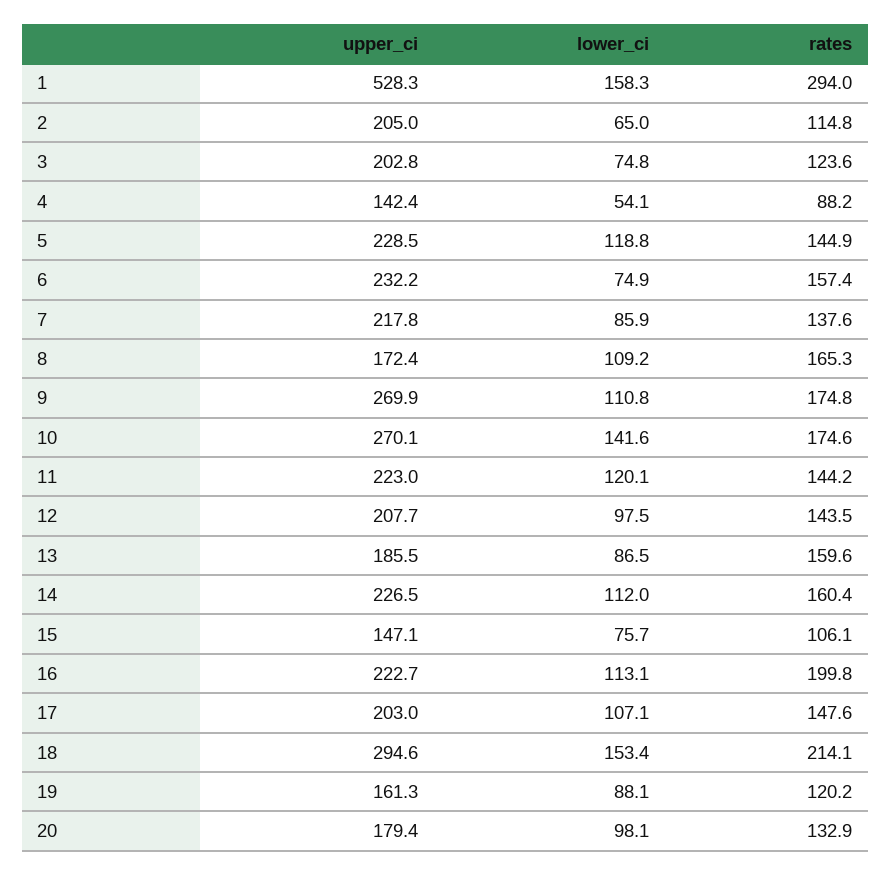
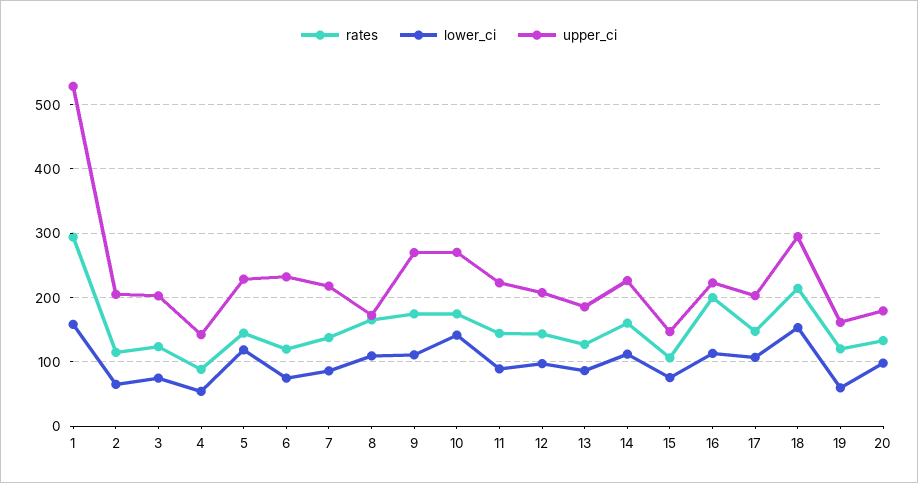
  {
    "upper_ci": {
      "1": 528.3,
      "2": 205,
      "3": 202.8,
      "4": 142.4,
      "5": 228.5,
      "6": 232.2,
      "7": 217.8,
      "8": 172.4,
      "9": 269.9,
      "10": 270.1,
      "11": 223,
      "12": 207.7,
      "13": 185.5,
      "14": 226.5,
      "15": 147.1,
      "16": 222.7,
      "17": 203,
      "18": 294.6,
      "19": 161.3,
      "20": 179.4
    },
    "lower_ci": {
      "1": 158.3,
      "2": 65,
      "3": 74.8,
      "4": 54.1,
      "5": 118.8,
      "6": 74.9,
      "7": 85.9,
      "8": 109.2,
      "9": 110.8,
      "10": 141.6,
-     "11": 120.1,
+     "11": 90,
      "12": 97.5,
      "13": 86.5,
      "14": 112,
      "15": 75.7,
      "16": 113.1,
      "17": 107.1,
      "18": 153.4,
-     "19": 88.1,
+     "19": 60,
      "20": 98.1
    },
    "rates": {
      "1": 294,
      "2": 114.8,
      "3": 123.6,
      "4": 88.2,
      "5": 144.9,
-     "6": 157.4,
+     "6": 120,
      "7": 137.6,
      "8": 165.3,
      "9": 174.8,
      "10": 174.6,
      "11": 144.2,
      "12": 143.5,
-     "13": 159.6,
+     "13": 130,
      "14": 160.4,
      "15": 106.1,
      "16": 199.8,
      "17": 147.6,
      "18": 214.1,
      "19": 120.2,
      "20": 132.9
    }
  }

